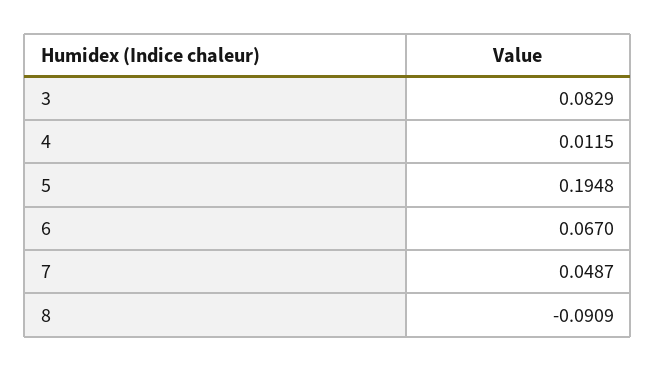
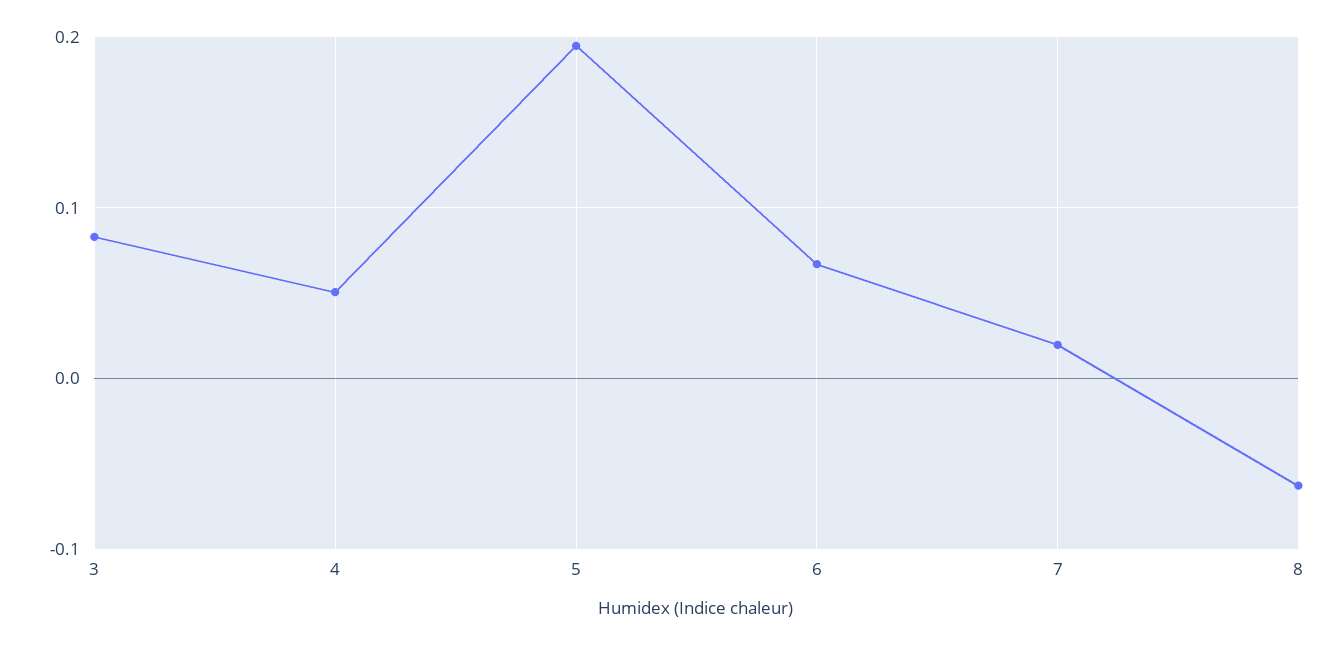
  {
    "3": 0.0829,
-   "4": 0.0115,
+   "4": 0.05,
    "5": 0.1948,
    "6": 0.067,
-   "7": 0.0487,
+   "7": 0.02,
-   "8": -0.0909
+   "8": -0.06
  }

